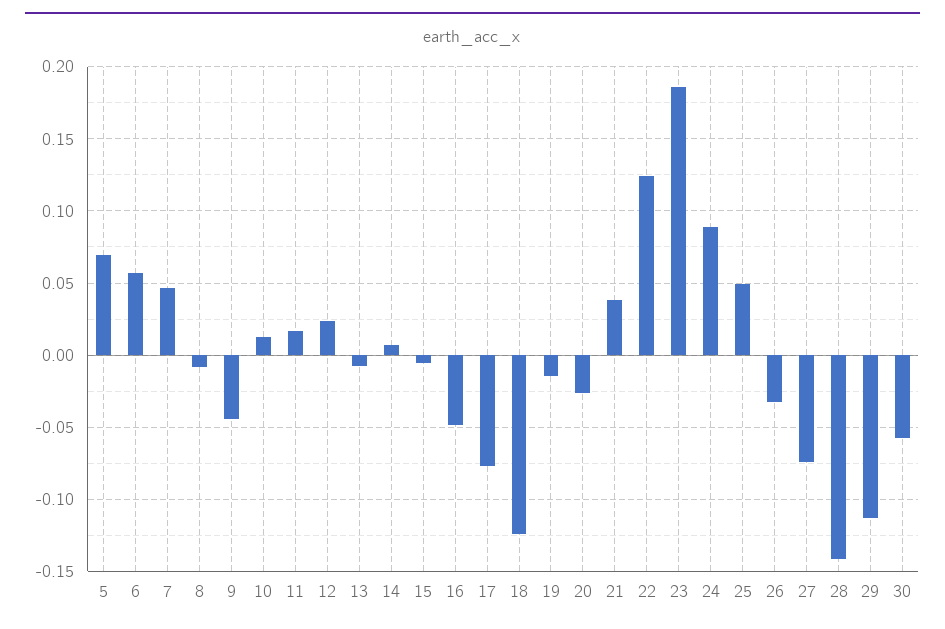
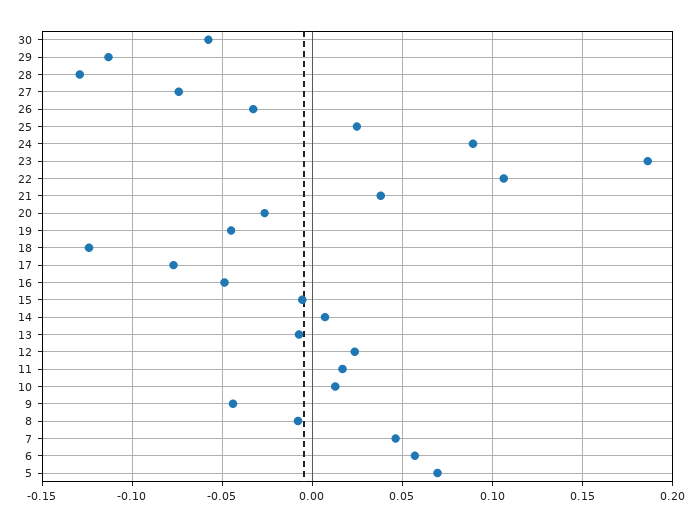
  {
    "5": 0.07,
    "6": 0.055,
    "7": 0.045,
    "8": -0.01,
    "9": -0.045,
    "10": 0.015,
    "11": 0.015,
    "12": 0.025,
    "13": -0.005,
    "14": 0.005,
    "15": -0.005,
    "16": -0.05,
    "17": -0.075,
    "18": -0.125,
-   "19": -0.015,
+   "19": -0.045,
    "20": -0.025,
    "21": 0.04,
-   "22": 0.125,
+   "22": 0.105,
    "23": 0.185,
    "24": 0.09,
-   "25": 0.05,
+   "25": 0.025,
    "26": -0.035,
    "27": -0.075,
-   "28": -0.14,
+   "28": -0.13,
    "29": -0.115,
    "30": -0.06
  }

